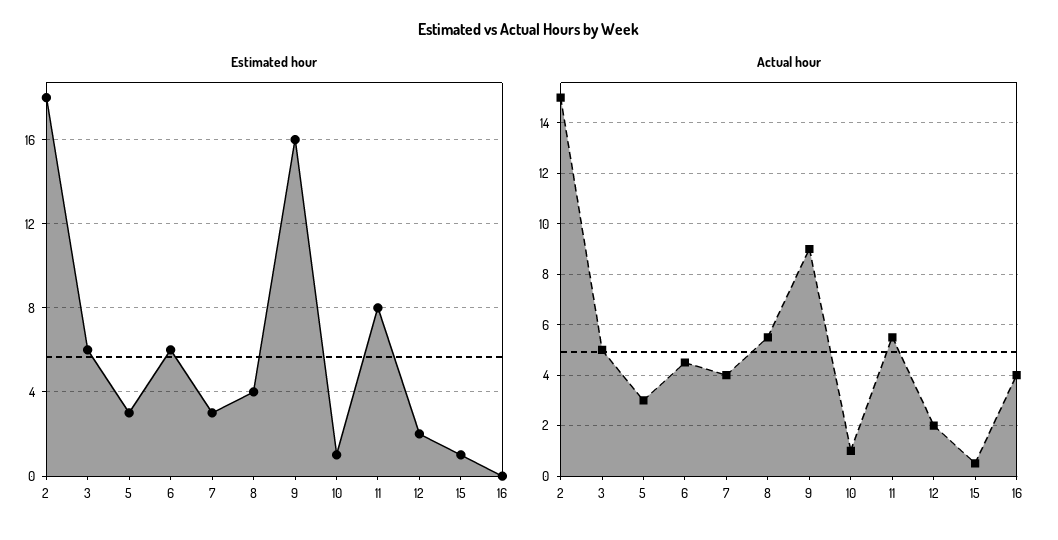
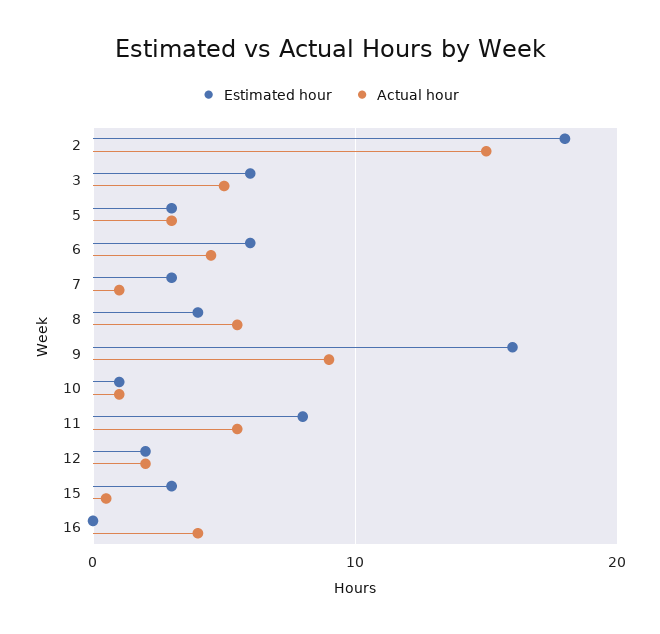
  {
    "Estimated hour": {
      "2": 18,
      "3": 6,
      "5": 3,
      "6": 6,
      "7": 3,
      "8": 4,
      "9": 16,
      "10": 1,
      "11": 8,
      "12": 2,
-     "15": 1,
+     "15": 3,
      "16": 0
    },
    "Actual hour": {
      "2": 15,
      "3": 5,
      "5": 3,
      "6": 4.5,
-     "7": 4,
+     "7": 1,
      "8": 5.5,
      "9": 9,
      "10": 1,
      "11": 5.5,
      "12": 2,
      "15": 0.5,
      "16": 4
    }
  }

